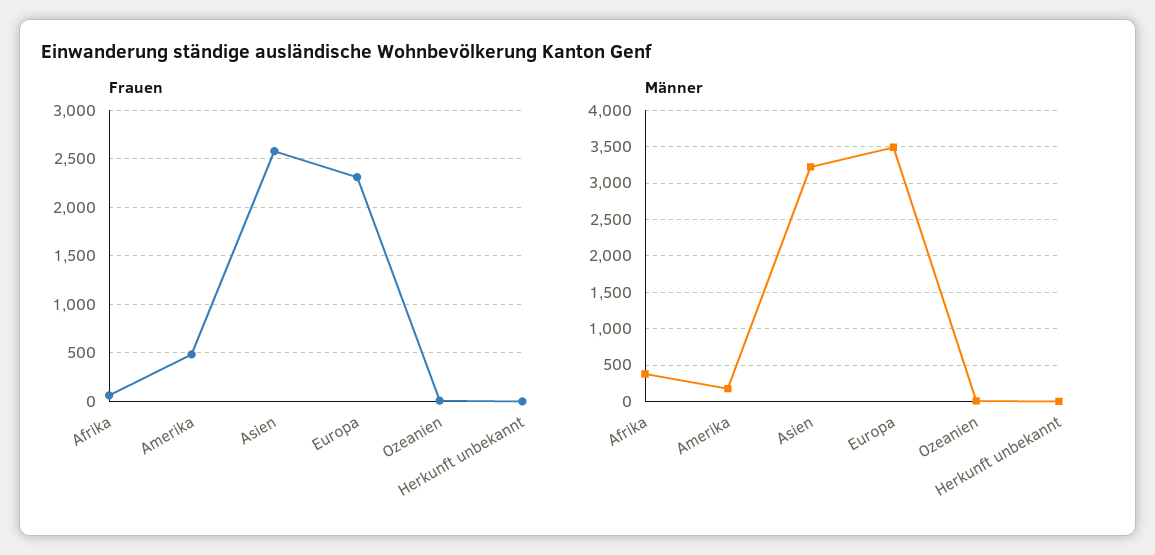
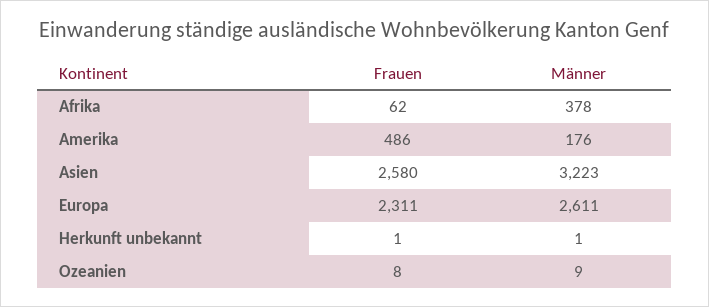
  {
    "Frauen": {
      "Afrika": 62,
      "Amerika": 486,
      "Asien": 2580,
      "Europa": 2311,
      "Ozeanien": 8,
      "Herkunft unbekannt": 1
    },
    "Männer": {
      "Afrika": 378,
      "Amerika": 176,
      "Asien": 3223,
-     "Europa": 3500,
+     "Europa": 2611,
      "Ozeanien": 9,
      "Herkunft unbekannt": 1
    }
  }

